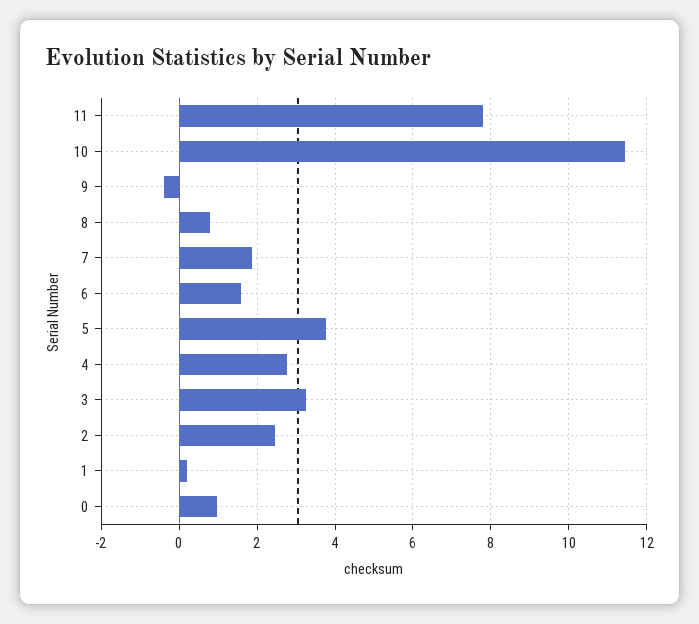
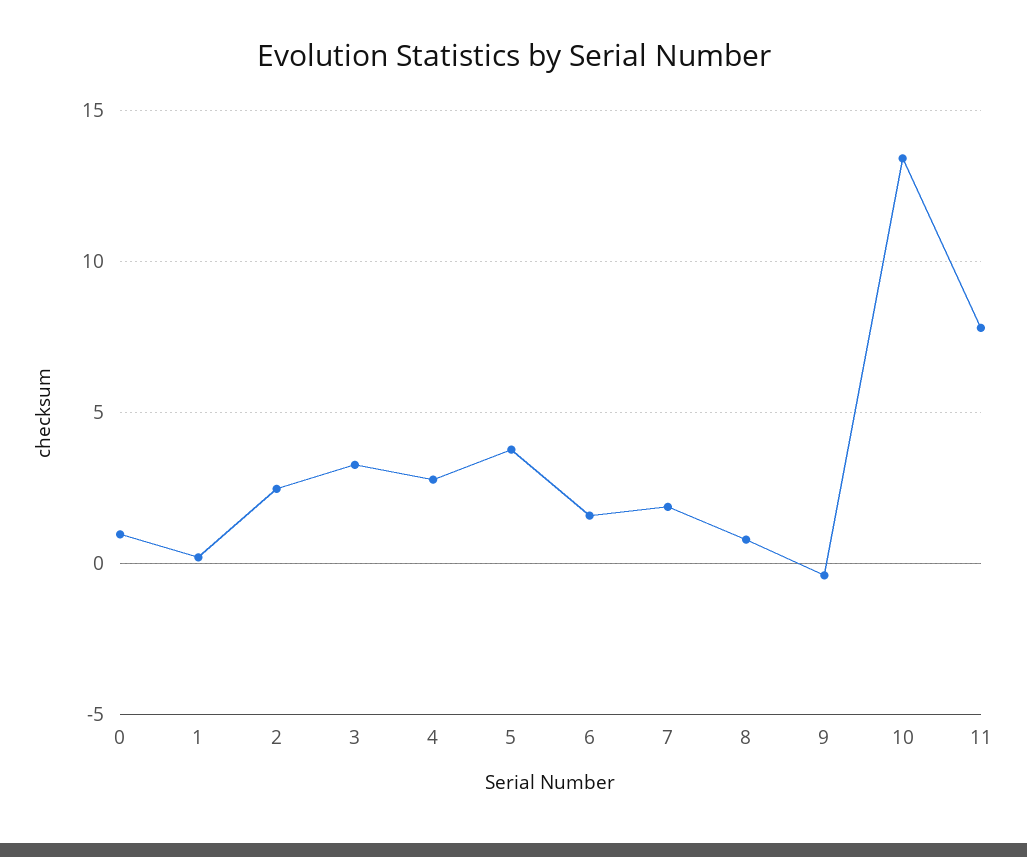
  {
    "11": 7.8,
-   "10": 11.4,
+   "10": 13.5,
    "9": -0.4,
    "8": 0.8,
    "7": 1.8,
    "6": 1.6,
    "5": 3.8,
    "4": 2.8,
    "3": 3.2,
    "2": 2.4,
    "1": 0.2,
    "0": 1
  }

